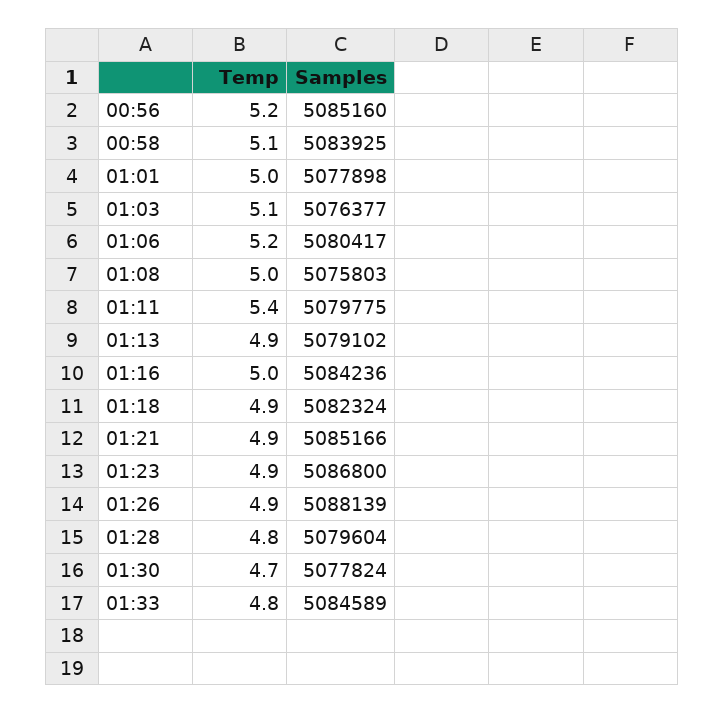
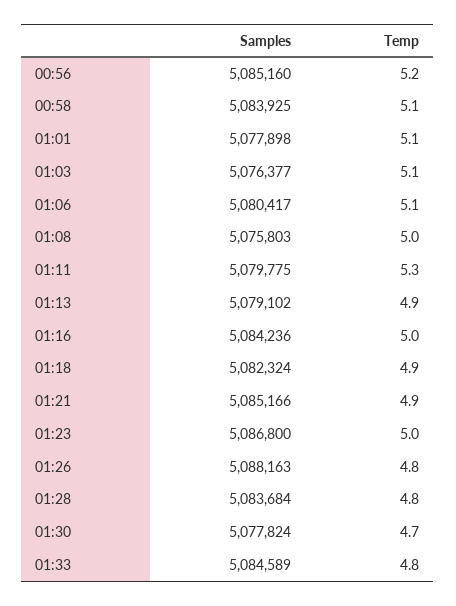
  {
    "Temp": {
      "00:56": 5.2,
      "00:58": 5.1,
-     "01:01": 5,
+     "01:01": 5.1,
      "01:03": 5.1,
-     "01:06": 5.2,
+     "01:06": 5.1,
      "01:08": 5,
-     "01:11": 5.4,
+     "01:11": 5.3,
      "01:13": 4.9,
      "01:16": 5,
      "01:18": 4.9,
      "01:21": 4.9,
-     "01:23": 4.9,
+     "01:23": 5,
-     "01:26": 4.9,
+     "01:26": 4.8,
      "01:28": 4.8,
      "01:30": 4.7,
      "01:33": 4.8
    },
    "Samples": {
      "00:56": 5085160,
      "00:58": 5083925,
      "01:01": 5077898,
      "01:03": 5076377,
      "01:06": 5080417,
      "01:08": 5075803,
      "01:11": 5079775,
      "01:13": 5079102,
      "01:16": 5084236,
      "01:18": 5082324,
      "01:21": 5085166,
      "01:23": 5086800,
-     "01:26": 5088139,
+     "01:26": 5088163,
-     "01:28": 5079604,
+     "01:28": 5083684,
      "01:30": 5077824,
      "01:33": 5084589
    }
  }

